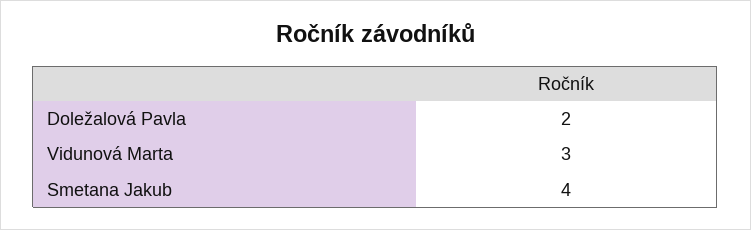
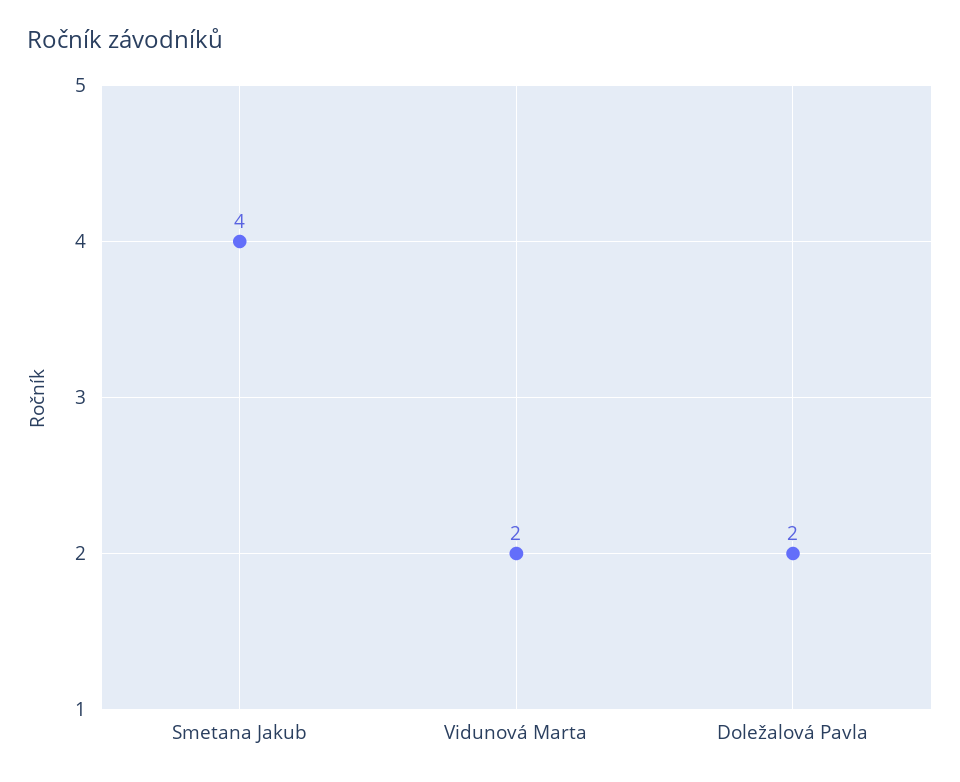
  {
    "Doležalová Pavla": 2,
-   "Vidunová Marta": 3,
+   "Vidunová Marta": 2,
    "Smetana Jakub": 4
  }

